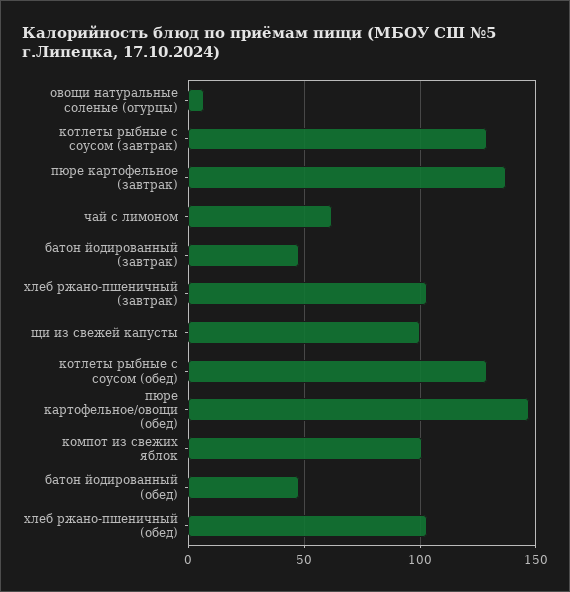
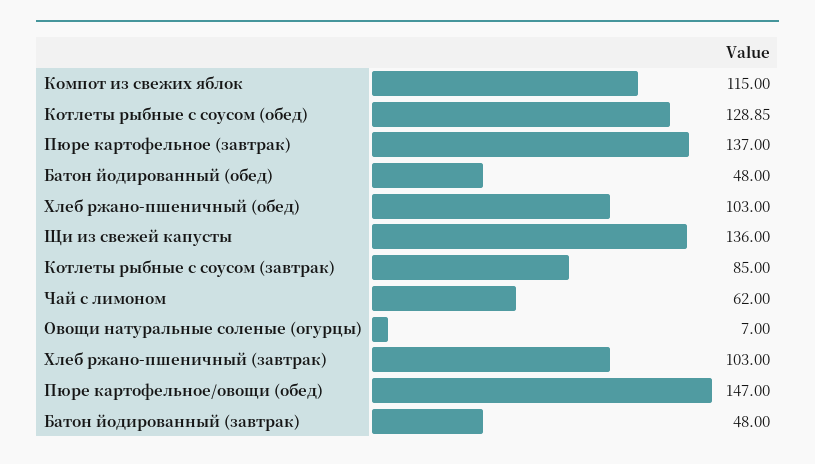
  {
    "овощи натуральные соленые (огурцы)": 7,
-   "котлеты рыбные с соусом (завтрак)": 130,
+   "котлеты рыбные с соусом (завтрак)": 85,
    "пюре картофельное (завтрак)": 137,
    "чай с лимоном": 62,
    "батон йодированный (завтрак)": 48,
    "хлеб ржано-пшеничный (завтрак)": 103,
-   "щи из свежей капусты": 100,
+   "щи из свежей капусты": 136,
    "котлеты рыбные с соусом (обед)": 128.85,
    "пюре картофельное/овощи (обед)": 147,
-   "компот из свежих яблок": 100,
+   "компот из свежих яблок": 115,
    "батон йодированный (обед)": 48,
    "хлеб ржано-пшеничный (обед)": 103
  }

